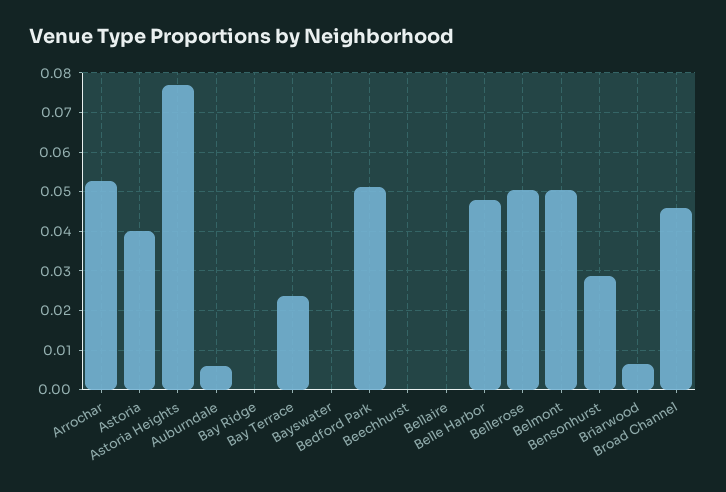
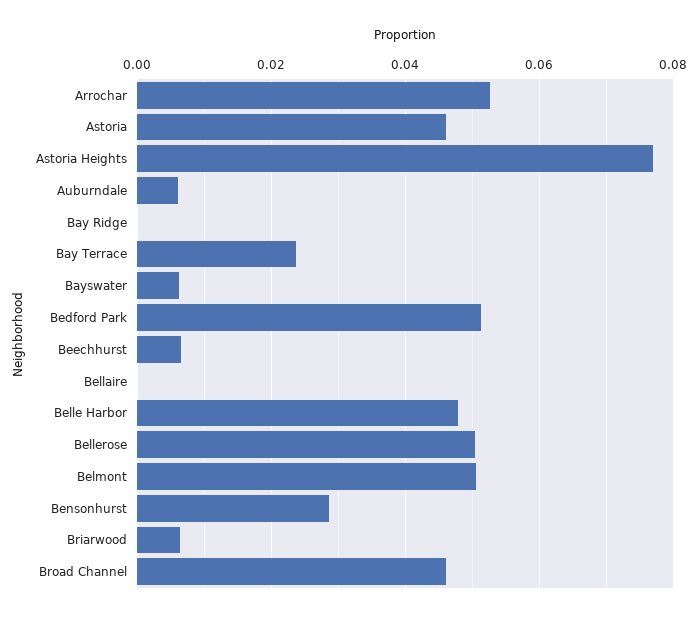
  {
    "Arrochar": 0.052,
-   "Astoria": 0.04,
+   "Astoria": 0.046,
    "Astoria Heights": 0.076,
    "Auburndale": 0.006,
    "Bay Ridge": 0,
    "Bay Terrace": 0.024,
-   "Bayswater": 0,
+   "Bayswater": 0.006,
    "Bedford Park": 0.052,
-   "Beechhurst": 0,
+   "Beechhurst": 0.006,
    "Bellaire": 0,
    "Belle Harbor": 0.048,
    "Bellerose": 0.05,
    "Belmont": 0.05,
    "Bensonhurst": 0.028,
    "Briarwood": 0.006,
    "Broad Channel": 0.046
  }

